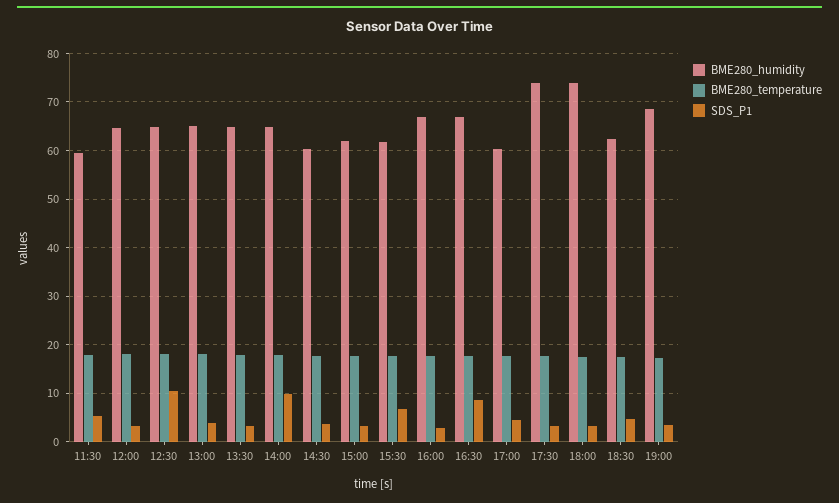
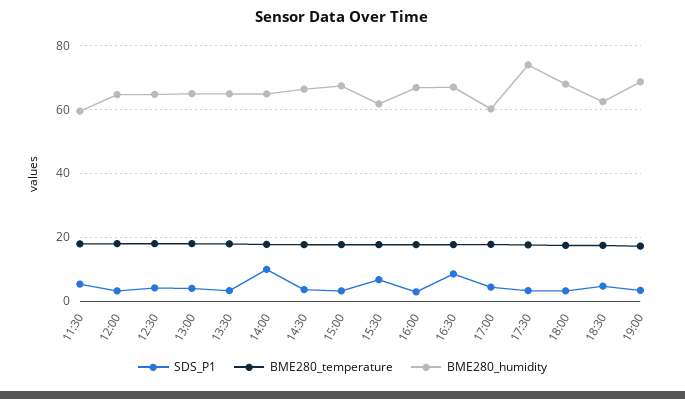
  {
    "BME280_humidity": {
      "11:30": 60,
      "12:00": 64,
      "12:30": 64,
      "13:00": 64,
      "13:30": 64,
      "14:00": 64,
-     "14:30": 60,
+     "14:30": 66,
-     "15:00": 62,
+     "15:00": 68,
      "15:30": 62,
      "16:00": 66,
      "16:30": 68,
      "17:00": 60,
      "17:30": 74,
-     "18:00": 74,
+     "18:00": 68,
      "18:30": 62,
      "19:00": 68
    },
    "BME280_temperature": {
      "11:30": 18,
      "12:00": 18,
      "12:30": 18,
      "13:00": 18,
      "13:30": 18,
      "14:00": 18,
      "14:30": 18,
      "15:00": 18,
      "15:30": 18,
      "16:00": 18,
      "16:30": 18,
      "17:00": 18,
      "17:30": 18,
      "18:00": 18,
      "18:30": 18,
      "19:00": 18
    },
    "SDS_P1": {
      "11:30": 6,
      "12:00": 4,
-     "12:30": 10,
+     "12:30": 4,
      "13:00": 4,
      "13:30": 4,
      "14:00": 10,
      "14:30": 4,
      "15:00": 4,
      "15:30": 6,
      "16:00": 2,
      "16:30": 8,
      "17:00": 4,
      "17:30": 4,
      "18:00": 4,
      "18:30": 4,
      "19:00": 4
    }
  }

